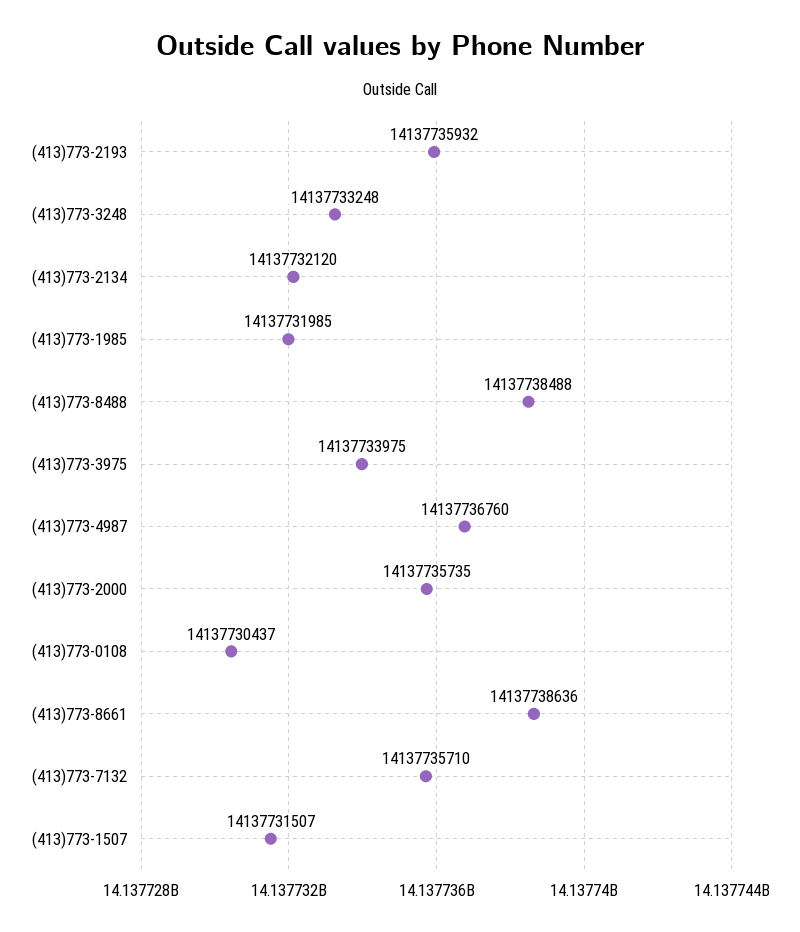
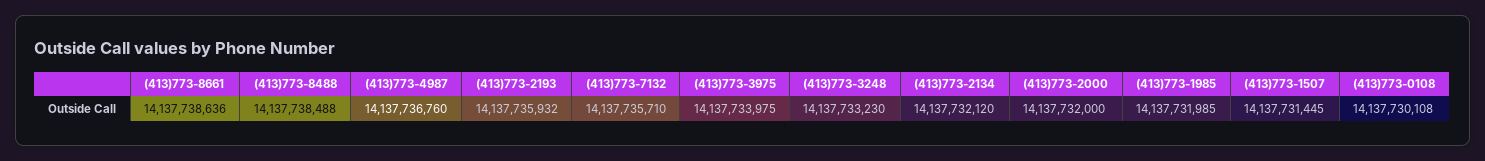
  {
    "(413)773-2193": 14137735932,
-   "(413)773-3248": 14137733248,
+   "(413)773-3248": 14137733230,
    "(413)773-2134": 14137732120,
    "(413)773-1985": 14137731985,
    "(413)773-8488": 14137738488,
    "(413)773-3975": 14137733975,
    "(413)773-4987": 14137736760,
-   "(413)773-2000": 14137735735,
+   "(413)773-2000": 14137732000,
-   "(413)773-0108": 14137730437,
+   "(413)773-0108": 14137730108,
    "(413)773-8661": 14137738636,
    "(413)773-7132": 14137735710,
-   "(413)773-1507": 14137731507
+   "(413)773-1507": 14137731445
  }

